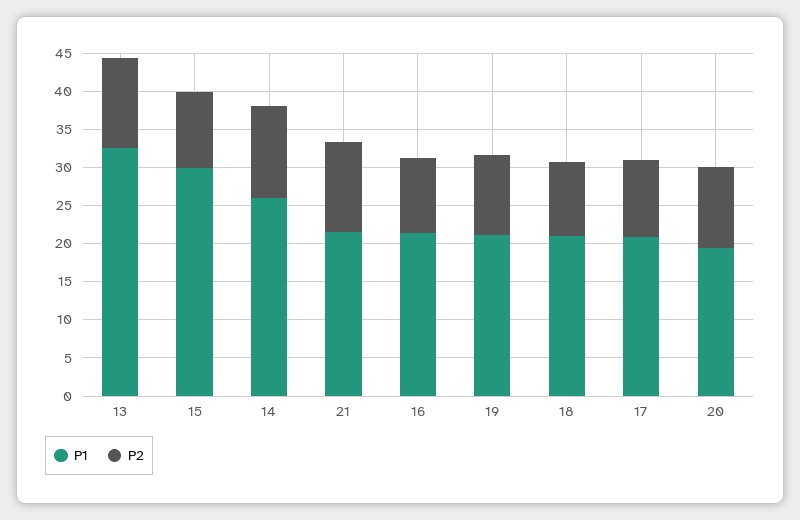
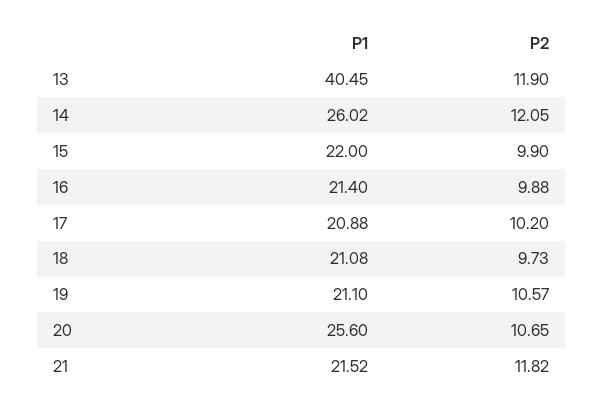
  {
    "P1": {
-     "13": 32.5,
+     "13": 40.45,
-     "15": 30,
+     "15": 22,
      "14": 26.02,
      "21": 21.52,
      "16": 21.4,
      "19": 21.1,
      "18": 21.08,
      "17": 20.88,
-     "20": 20
+     "20": 25.6
    },
    "P2": {
      "13": 11.9,
      "15": 9.9,
      "14": 12.05,
      "21": 11.82,
      "16": 9.88,
      "19": 10.57,
      "18": 9.73,
      "17": 10.2,
      "20": 10.65
    }
  }

